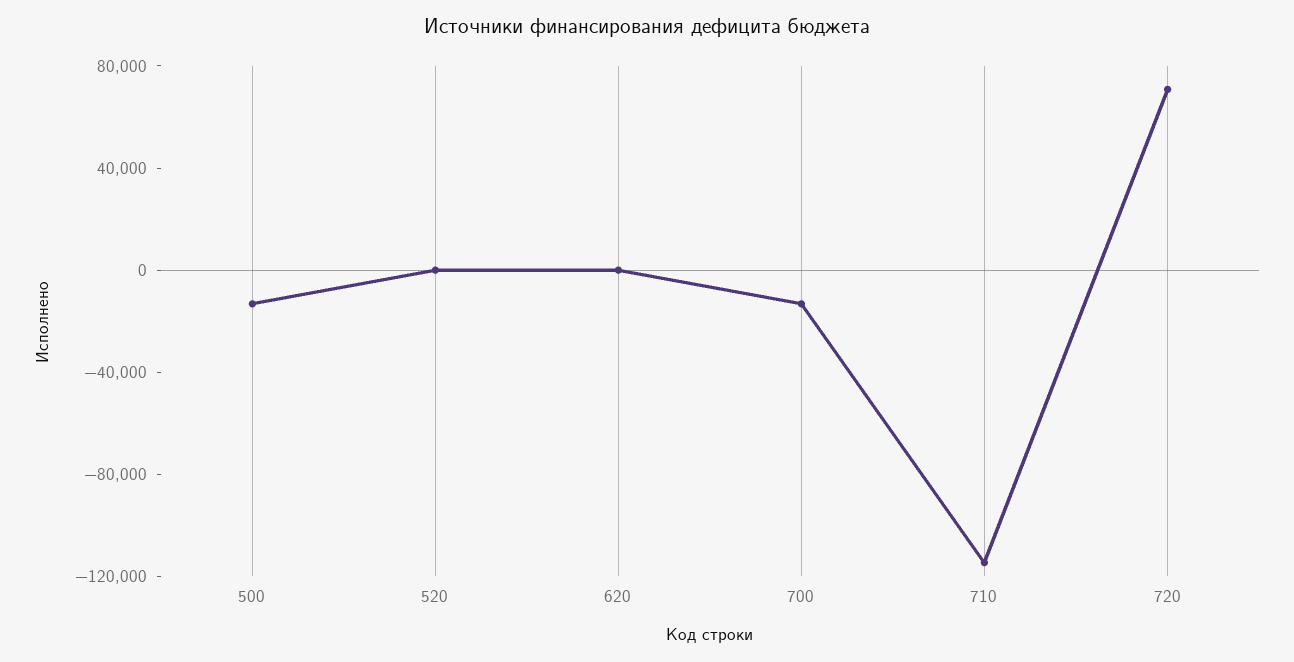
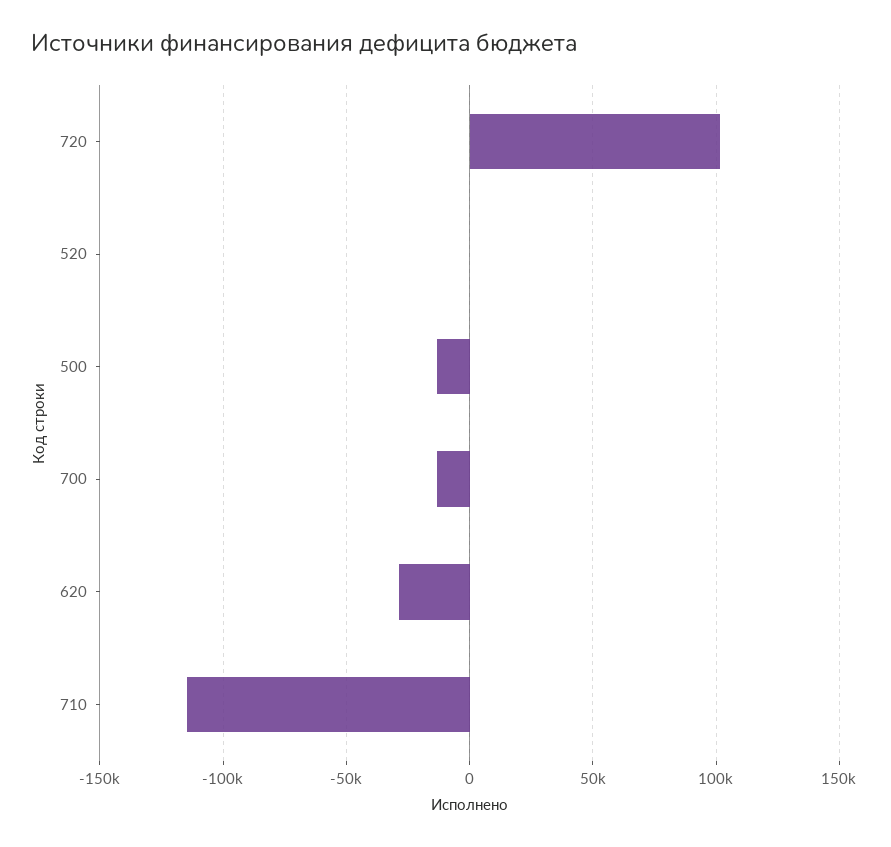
  {
    "500": -15000,
    "520": 0,
-   "620": 0,
+   "620": -30000,
    "700": -15000,
    "710": -115000,
-   "720": 70000
+   "720": 100000
  }

